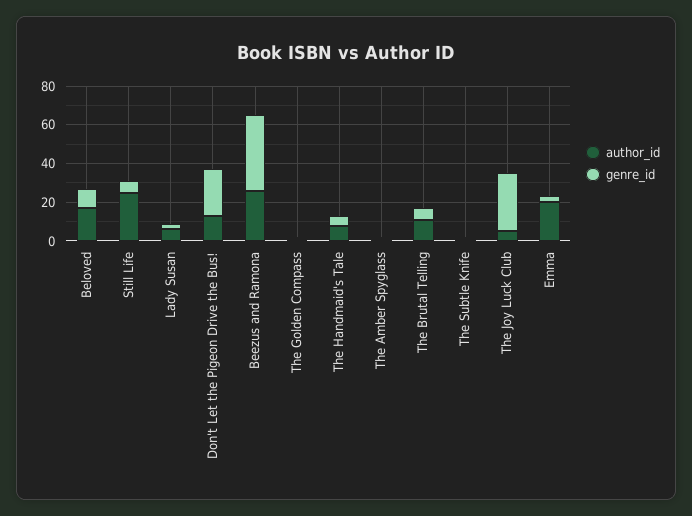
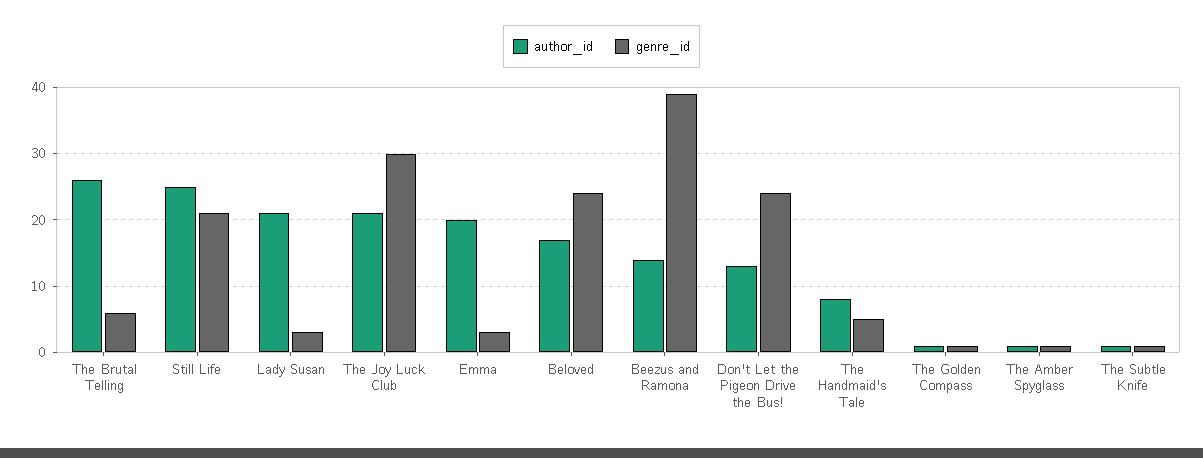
  {
    "author_id": {
      "Beloved": 17,
      "Still Life": 25,
-     "Lady Susan": 5,
+     "Lady Susan": 21,
      "Don't Let the Pigeon Drive the Bus!": 13,
-     "Beezus and Ramona": 25,
+     "Beezus and Ramona": 14,
      "The Golden Compass": 1,
      "The Handmaid's Tale": 8,
      "The Amber Spyglass": 1,
-     "The Brutal Telling": 10,
+     "The Brutal Telling": 26,
      "The Subtle Knife": 1,
-     "The Joy Luck Club": 5,
+     "The Joy Luck Club": 21,
      "Emma": 20
    },
    "genre_id": {
-     "Beloved": 10,
+     "Beloved": 24,
-     "Still Life": 5,
+     "Still Life": 21,
      "Lady Susan": 3,
      "Don't Let the Pigeon Drive the Bus!": 24,
      "Beezus and Ramona": 39,
      "The Golden Compass": 1,
      "The Handmaid's Tale": 5,
      "The Amber Spyglass": 1,
      "The Brutal Telling": 6,
      "The Subtle Knife": 1,
      "The Joy Luck Club": 30,
      "Emma": 3
    }
  }

